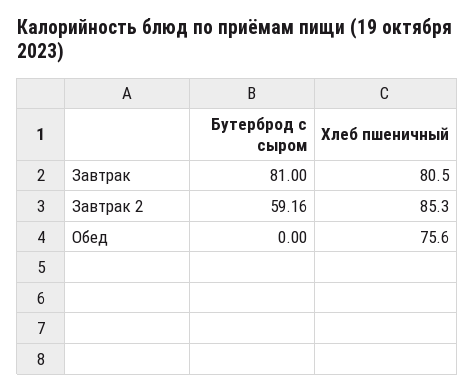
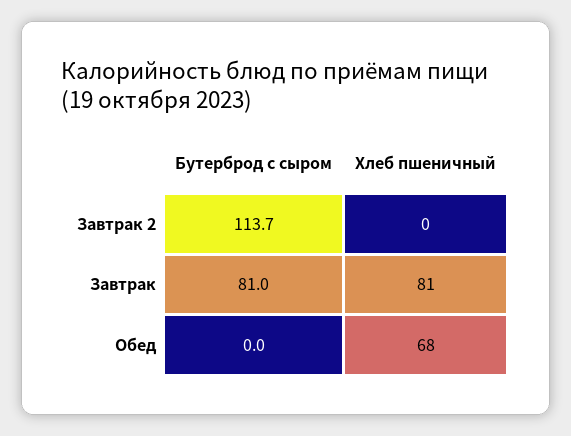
  {
    "Бутерброд с сыром": {
      "Завтрак": 81,
-     "Завтрак 2": 59.16,
+     "Завтрак 2": 113.7,
      "Обед": 0
    },
    "Хлеб пшеничный": {
      "Завтрак": 80.5,
-     "Завтрак 2": 85.3,
+     "Завтрак 2": 0,
-     "Обед": 75.6
+     "Обед": 68
    }
  }

